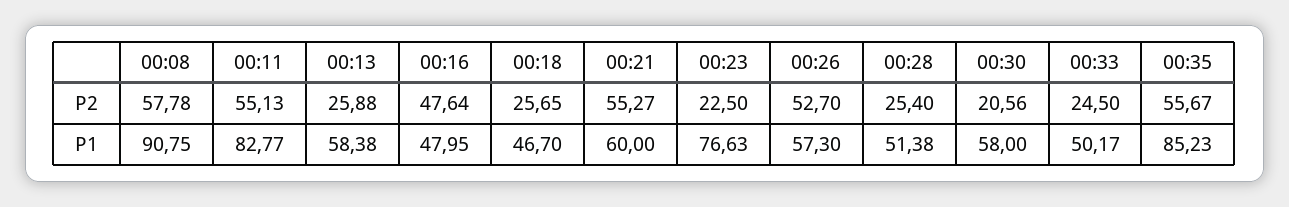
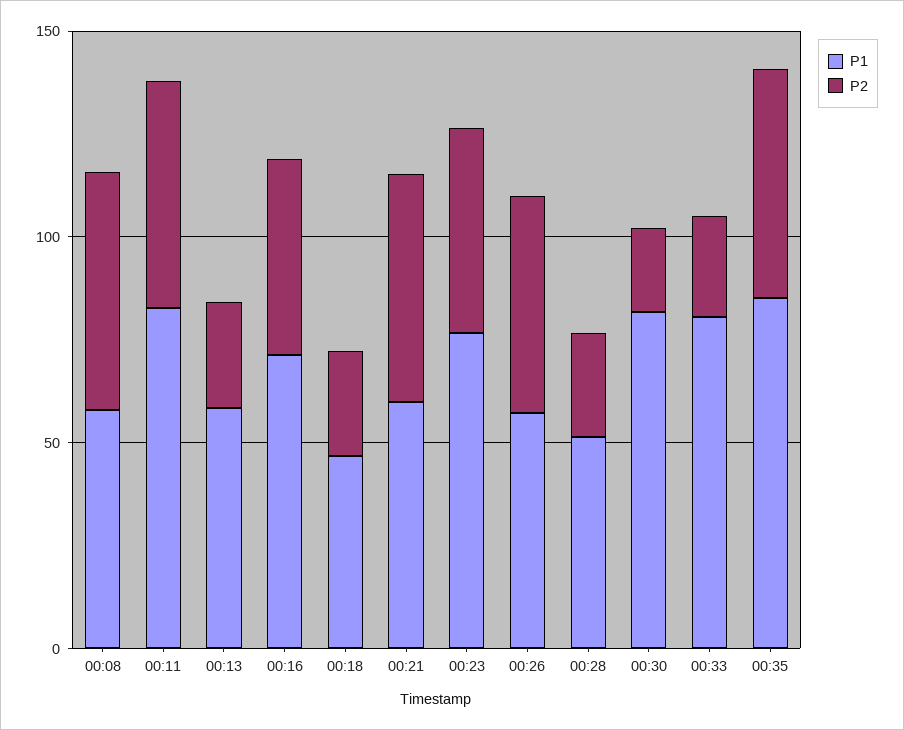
  {
    "P2": {
      "00:08": 57.78,
      "00:11": 55.13,
      "00:13": 25.88,
      "00:16": 47.64,
      "00:18": 25.65,
      "00:21": 55.27,
-     "00:23": 22.5,
+     "00:23": 50,
      "00:26": 52.7,
      "00:28": 25.4,
      "00:30": 20.56,
      "00:33": 24.5,
      "00:35": 55.67
    },
    "P1": {
-     "00:08": 90.75,
+     "00:08": 60,
      "00:11": 82.77,
      "00:13": 58.38,
-     "00:16": 47.95,
+     "00:16": 70,
      "00:18": 46.7,
      "00:21": 60,
      "00:23": 76.63,
      "00:26": 57.3,
      "00:28": 51.38,
-     "00:30": 58,
+     "00:30": 80,
-     "00:33": 50.17,
+     "00:33": 80,
      "00:35": 85.23
    }
  }

